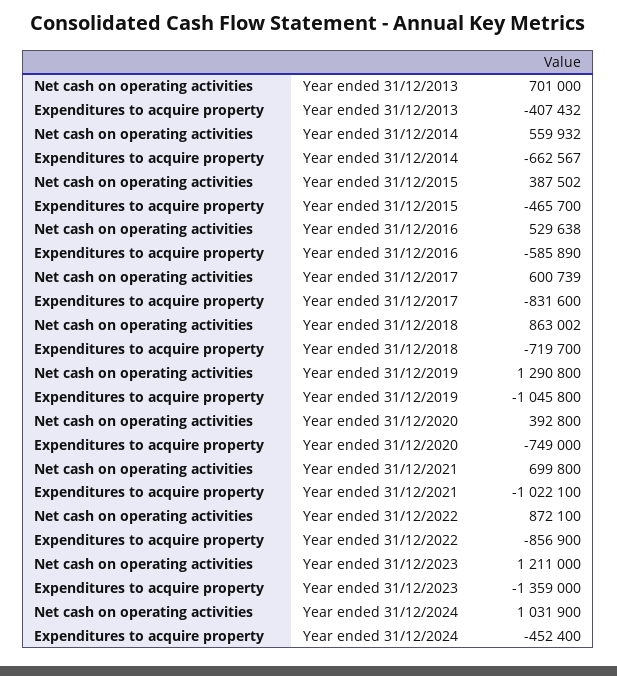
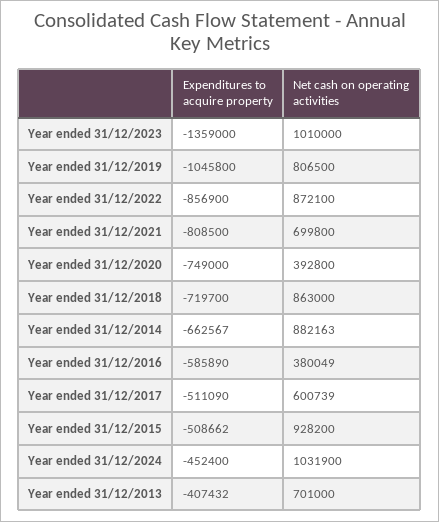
  {
    "Net cash on operating activities": {
      "Year ended 31/12/2013": 701000,
-     "Year ended 31/12/2014": 559932,
+     "Year ended 31/12/2014": 882163,
-     "Year ended 31/12/2015": 387502,
+     "Year ended 31/12/2015": 928200,
-     "Year ended 31/12/2016": 529638,
+     "Year ended 31/12/2016": 380049,
      "Year ended 31/12/2017": 600739,
-     "Year ended 31/12/2018": 863002,
+     "Year ended 31/12/2018": 863000,
-     "Year ended 31/12/2019": 1290800,
+     "Year ended 31/12/2019": 806500,
      "Year ended 31/12/2020": 392800,
      "Year ended 31/12/2021": 699800,
      "Year ended 31/12/2022": 872100,
-     "Year ended 31/12/2023": 1211000,
+     "Year ended 31/12/2023": 1010000,
      "Year ended 31/12/2024": 1031900
    },
    "Expenditures to acquire property": {
      "Year ended 31/12/2013": -407432,
      "Year ended 31/12/2014": -662567,
-     "Year ended 31/12/2015": -465700,
+     "Year ended 31/12/2015": -508662,
      "Year ended 31/12/2016": -585890,
-     "Year ended 31/12/2017": -831600,
+     "Year ended 31/12/2017": -511090,
      "Year ended 31/12/2018": -719700,
      "Year ended 31/12/2019": -1045800,
      "Year ended 31/12/2020": -749000,
-     "Year ended 31/12/2021": -1022100,
+     "Year ended 31/12/2021": -808500,
      "Year ended 31/12/2022": -856900,
      "Year ended 31/12/2023": -1359000,
      "Year ended 31/12/2024": -452400
    }
  }

